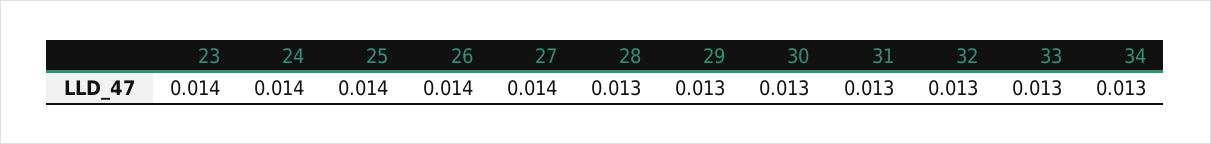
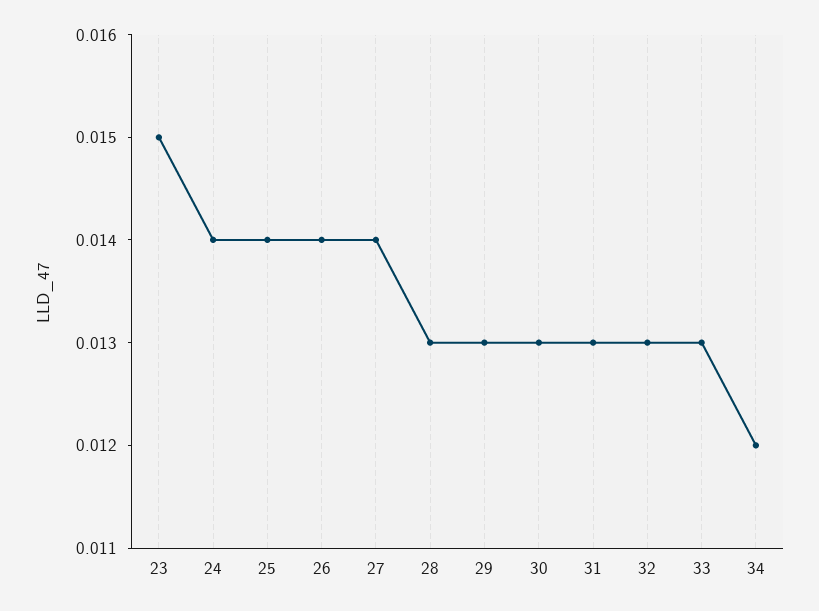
  {
-   "23": 0.014,
+   "23": 0.015,
    "24": 0.014,
    "25": 0.014,
    "26": 0.014,
    "27": 0.014,
    "28": 0.013,
    "29": 0.013,
    "30": 0.013,
    "31": 0.013,
    "32": 0.013,
    "33": 0.013,
-   "34": 0.013
+   "34": 0.012
  }

